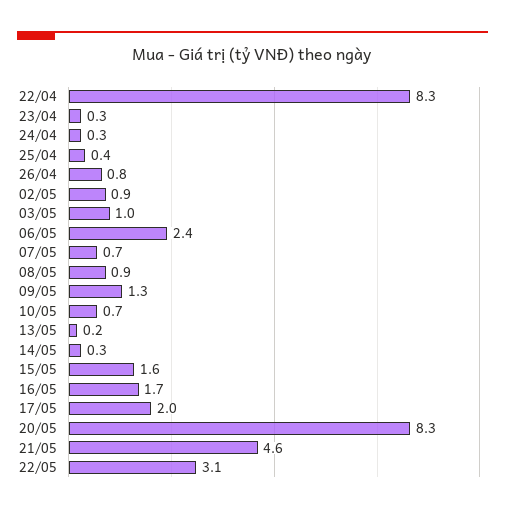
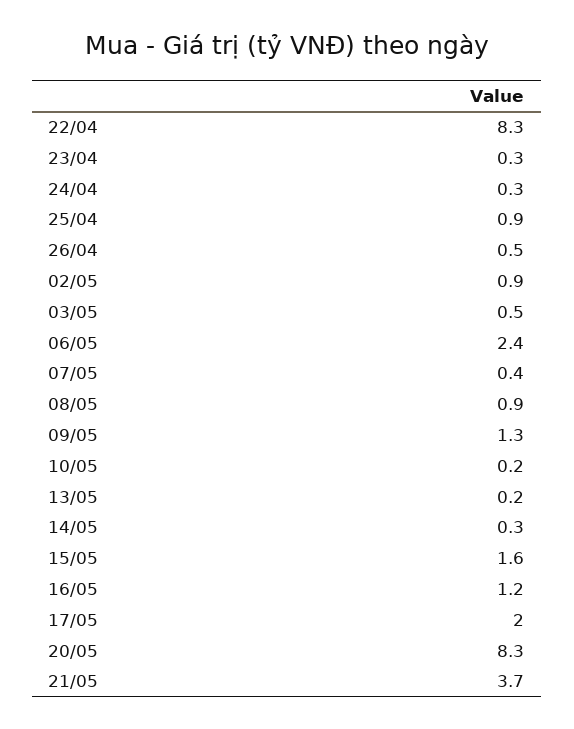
  {
    "22/04": 8.3,
    "23/04": 0.3,
    "24/04": 0.3,
-   "25/04": 0.4,
+   "25/04": 0.9,
-   "26/04": 0.8,
+   "26/04": 0.5,
    "02/05": 0.9,
-   "03/05": 1,
+   "03/05": 0.5,
    "06/05": 2.4,
-   "07/05": 0.7,
+   "07/05": 0.4,
    "08/05": 0.9,
    "09/05": 1.3,
-   "10/05": 0.7,
+   "10/05": 0.2,
    "13/05": 0.2,
    "14/05": 0.3,
    "15/05": 1.6,
-   "16/05": 1.7,
+   "16/05": 1.2,
    "17/05": 2,
    "20/05": 8.3,
-   "21/05": 4.6,
+   "21/05": 3.7
-   "22/05": 3.1
  }

